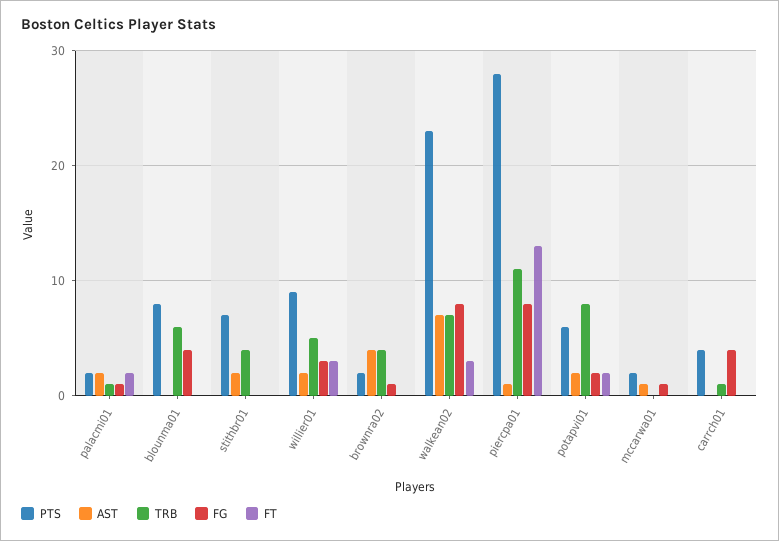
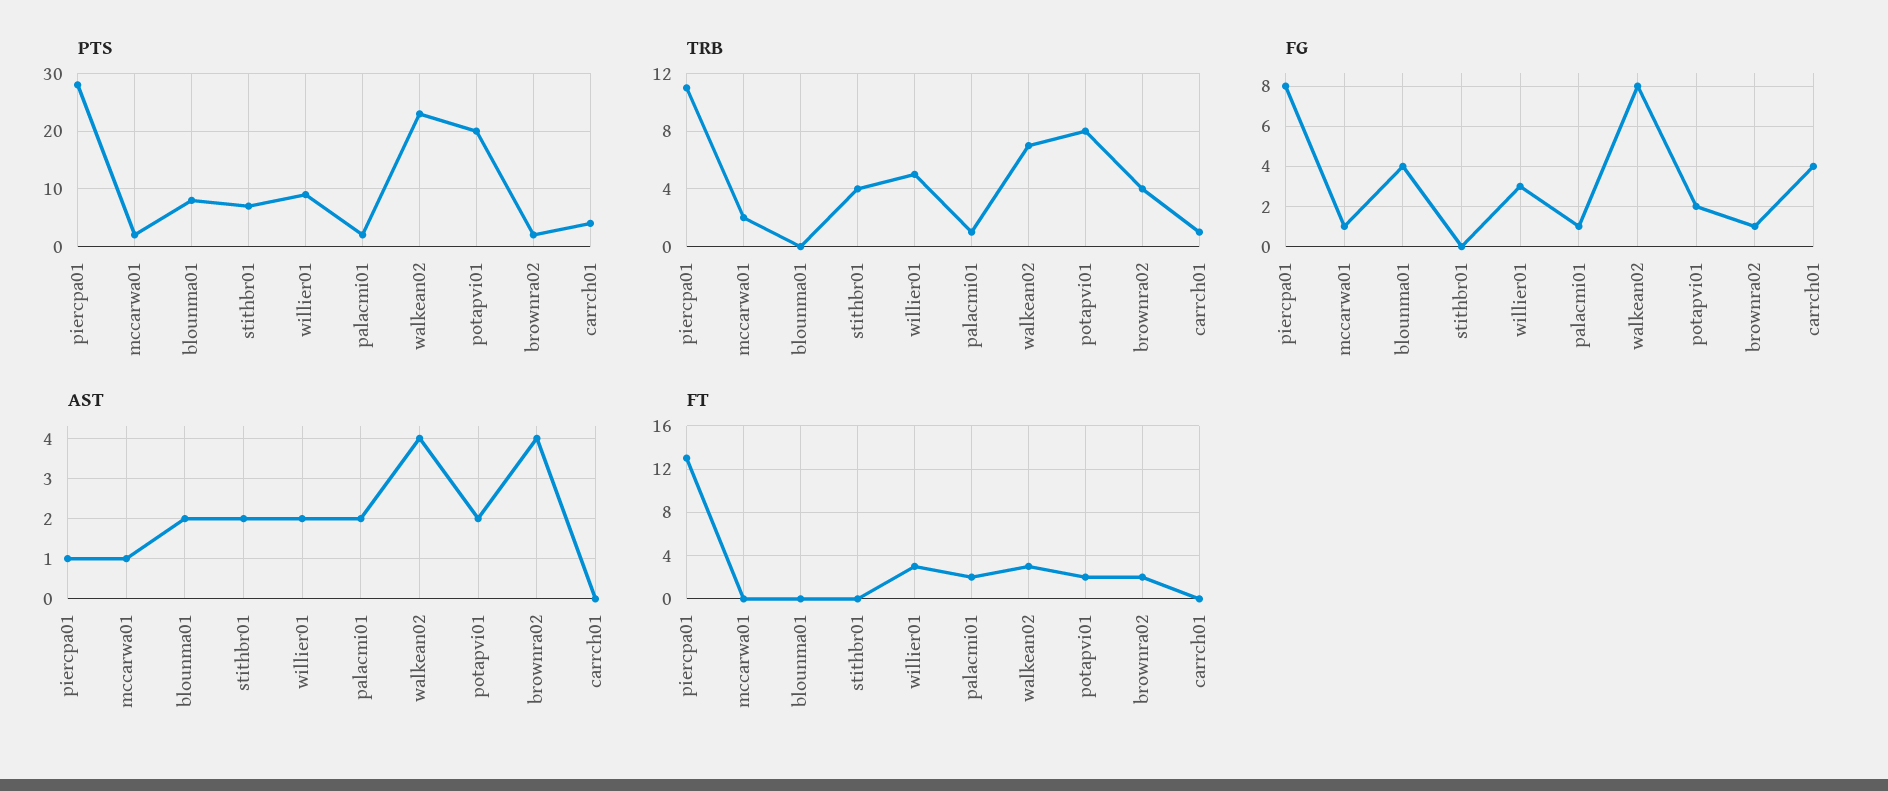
  {
    "PTS": {
      "palacmi01": 2,
      "blounma01": 8,
      "stithbr01": 7,
      "willier01": 9,
      "brownra02": 2,
      "walkean02": 23,
      "piercpa01": 28,
-     "potapvi01": 6,
+     "potapvi01": 20,
      "mccarwa01": 2,
      "carrch01": 4
    },
    "AST": {
      "palacmi01": 2,
-     "blounma01": 0,
+     "blounma01": 2,
      "stithbr01": 2,
      "willier01": 2,
      "brownra02": 4,
-     "walkean02": 7,
+     "walkean02": 4,
      "piercpa01": 1,
      "potapvi01": 2,
      "mccarwa01": 1,
      "carrch01": 0
    },
    "TRB": {
      "palacmi01": 1,
-     "blounma01": 6,
+     "blounma01": 0,
      "stithbr01": 4,
      "willier01": 5,
      "brownra02": 4,
      "walkean02": 7,
      "piercpa01": 11,
      "potapvi01": 8,
-     "mccarwa01": 0,
+     "mccarwa01": 2,
      "carrch01": 1
    },
    "FG": {
      "palacmi01": 1,
      "blounma01": 4,
      "stithbr01": 0,
      "willier01": 3,
      "brownra02": 1,
      "walkean02": 8,
      "piercpa01": 8,
      "potapvi01": 2,
      "mccarwa01": 1,
      "carrch01": 4
    },
    "FT": {
      "palacmi01": 2,
      "blounma01": 0,
      "stithbr01": 0,
      "willier01": 3,
-     "brownra02": 0,
+     "brownra02": 2,
      "walkean02": 3,
      "piercpa01": 13,
      "potapvi01": 2,
      "mccarwa01": 0,
      "carrch01": 0
    }
  }

